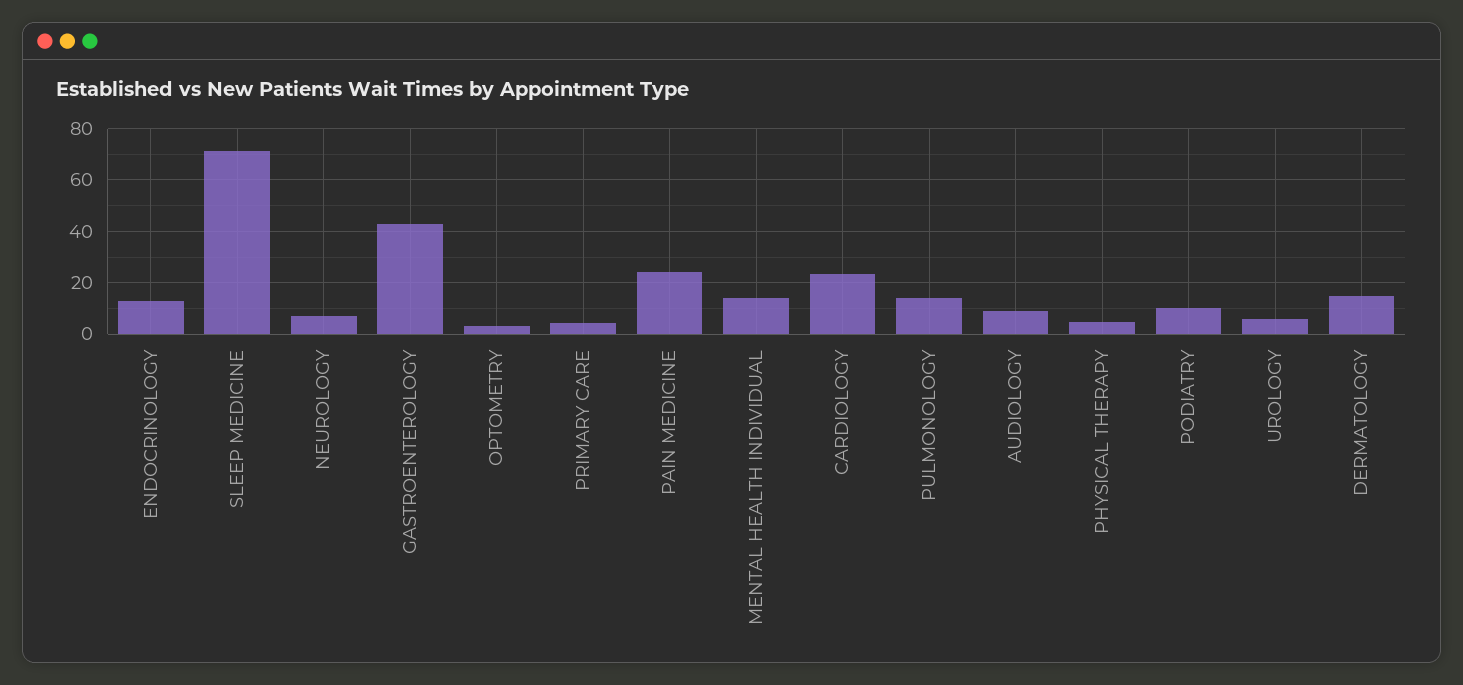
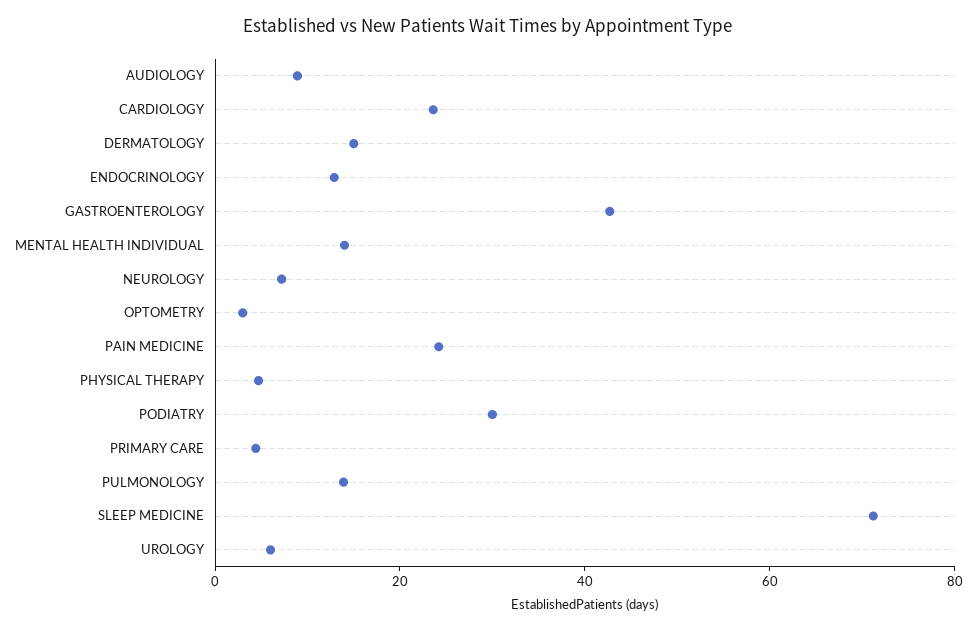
  {
    "ENDOCRINOLOGY": 12.5,
    "SLEEP MEDICINE": 70,
    "NEUROLOGY": 7.5,
    "GASTROENTEROLOGY": 42.5,
    "OPTOMETRY": 2.5,
    "PRIMARY CARE": 5,
    "PAIN MEDICINE": 25,
    "MENTAL HEALTH INDIVIDUAL": 15,
    "CARDIOLOGY": 22.5,
    "PULMONOLOGY": 15,
    "AUDIOLOGY": 10,
    "PHYSICAL THERAPY": 5,
-   "PODIATRY": 10,
+   "PODIATRY": 30,
    "UROLOGY": 5,
    "DERMATOLOGY": 15
  }

